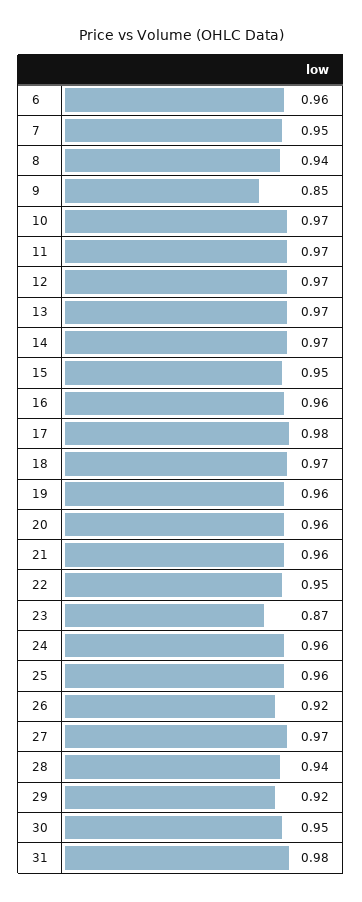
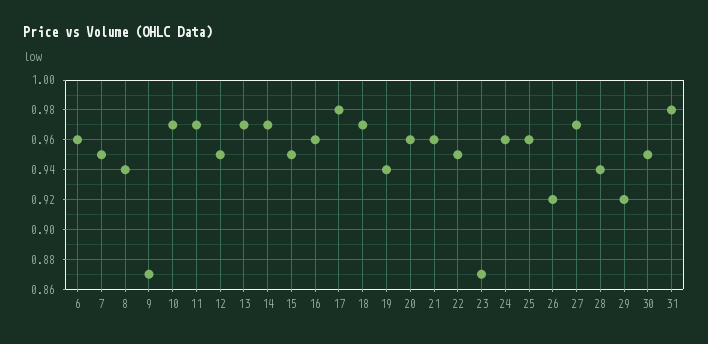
  {
    "6": 0.96,
    "7": 0.95,
    "8": 0.94,
-   "9": 0.85,
+   "9": 0.87,
    "10": 0.97,
    "11": 0.97,
-   "12": 0.97,
+   "12": 0.95,
    "13": 0.97,
    "14": 0.97,
    "15": 0.95,
    "16": 0.96,
    "17": 0.98,
    "18": 0.97,
-   "19": 0.96,
+   "19": 0.94,
    "20": 0.96,
    "21": 0.96,
    "22": 0.95,
    "23": 0.87,
    "24": 0.96,
    "25": 0.96,
    "26": 0.92,
    "27": 0.97,
    "28": 0.94,
    "29": 0.92,
    "30": 0.95,
    "31": 0.98
  }

